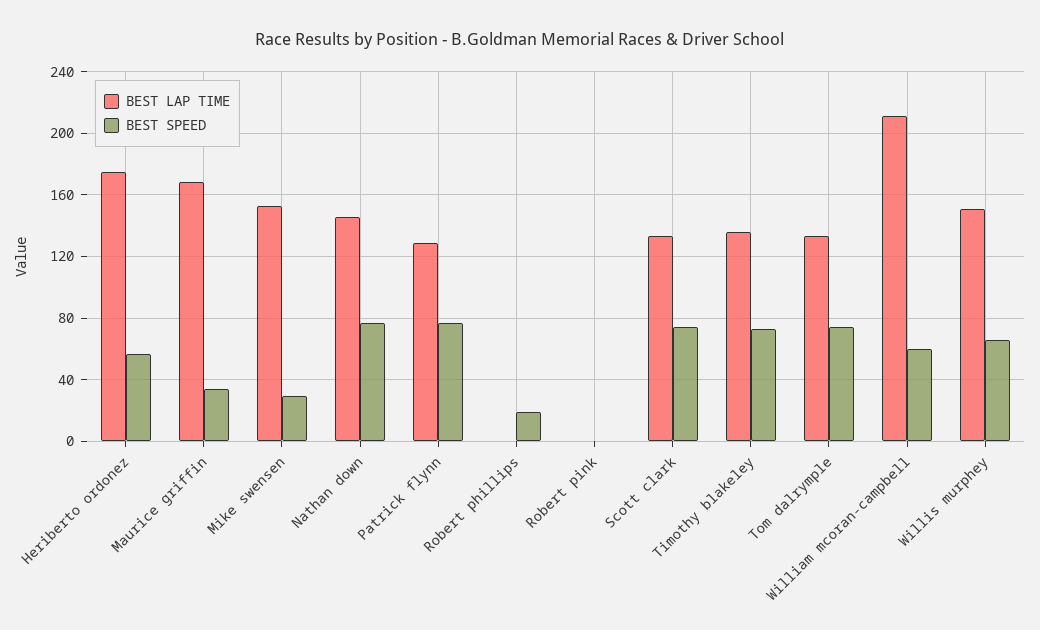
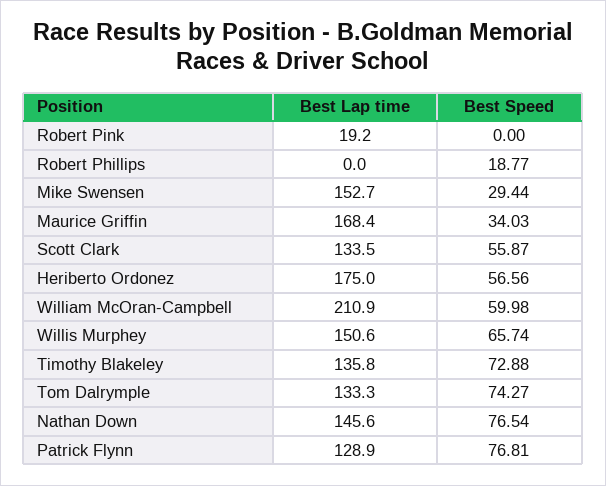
  {
    "BEST LAP TIME": {
      "Heriberto ordonez": 175,
      "Maurice griffin": 168.4,
      "Mike swensen": 152.7,
      "Nathan down": 145.6,
      "Patrick flynn": 128.9,
      "Robert phillips": 0,
-     "Robert pink": 0,
+     "Robert pink": 19.2,
      "Scott clark": 133.5,
      "Timothy blakeley": 135.8,
      "Tom dalrymple": 133.3,
      "William mcoran-campbell": 210.9,
      "Willis murphey": 150.6
    },
    "BEST SPEED": {
      "Heriberto ordonez": 56.56,
      "Maurice griffin": 34.03,
      "Mike swensen": 29.44,
      "Nathan down": 76.54,
      "Patrick flynn": 76.81,
      "Robert phillips": 18.77,
      "Robert pink": 0,
-     "Scott clark": 75,
+     "Scott clark": 55.87,
      "Timothy blakeley": 72.88,
      "Tom dalrymple": 74.27,
      "William mcoran-campbell": 59.98,
      "Willis murphey": 65.74
    }
  }

